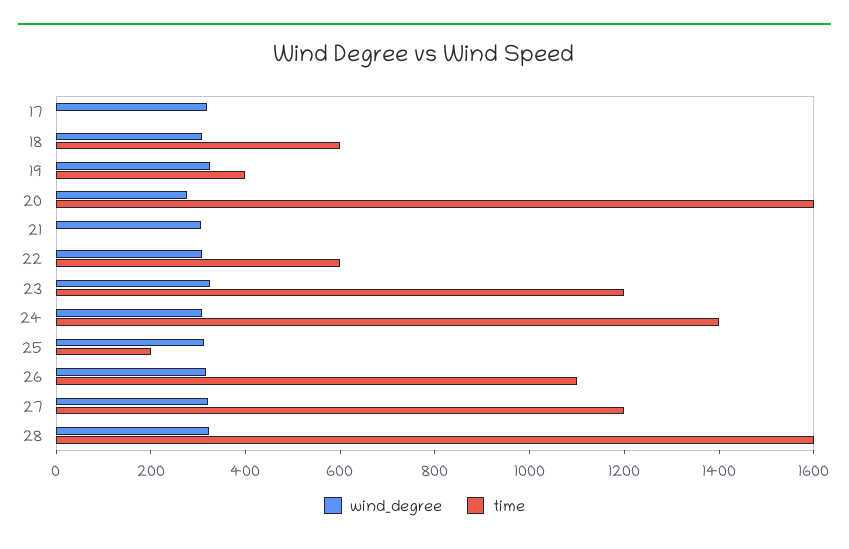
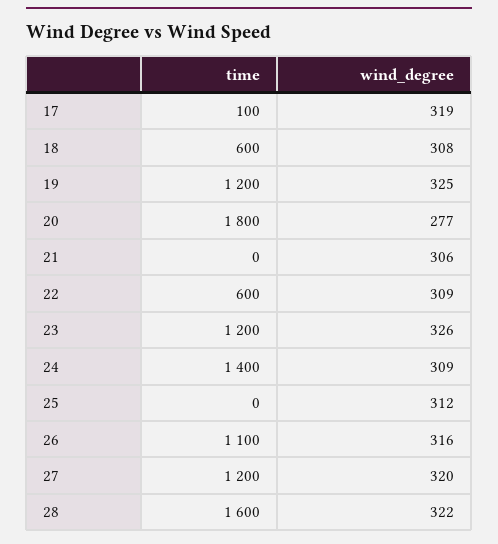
  {
    "wind_degree": {
      "17": 319,
      "18": 308,
      "19": 325,
      "20": 277,
      "21": 306,
      "22": 309,
      "23": 326,
      "24": 309,
      "25": 312,
      "26": 316,
      "27": 320,
      "28": 322
    },
    "time": {
-     "17": 0,
+     "17": 100,
      "18": 600,
-     "19": 400,
+     "19": 1200,
-     "20": 1600,
+     "20": 1800,
      "21": 0,
      "22": 600,
      "23": 1200,
      "24": 1400,
-     "25": 200,
+     "25": 0,
      "26": 1100,
      "27": 1200,
      "28": 1600
    }
  }

